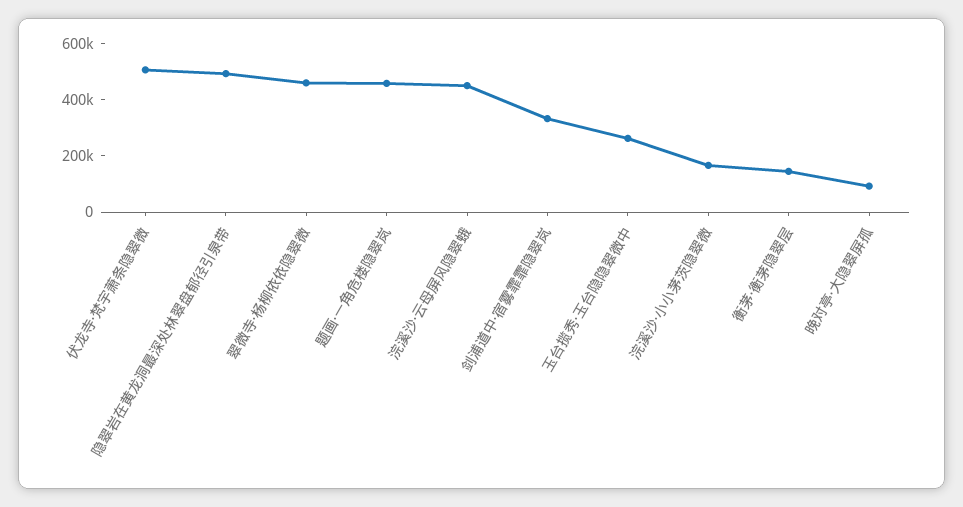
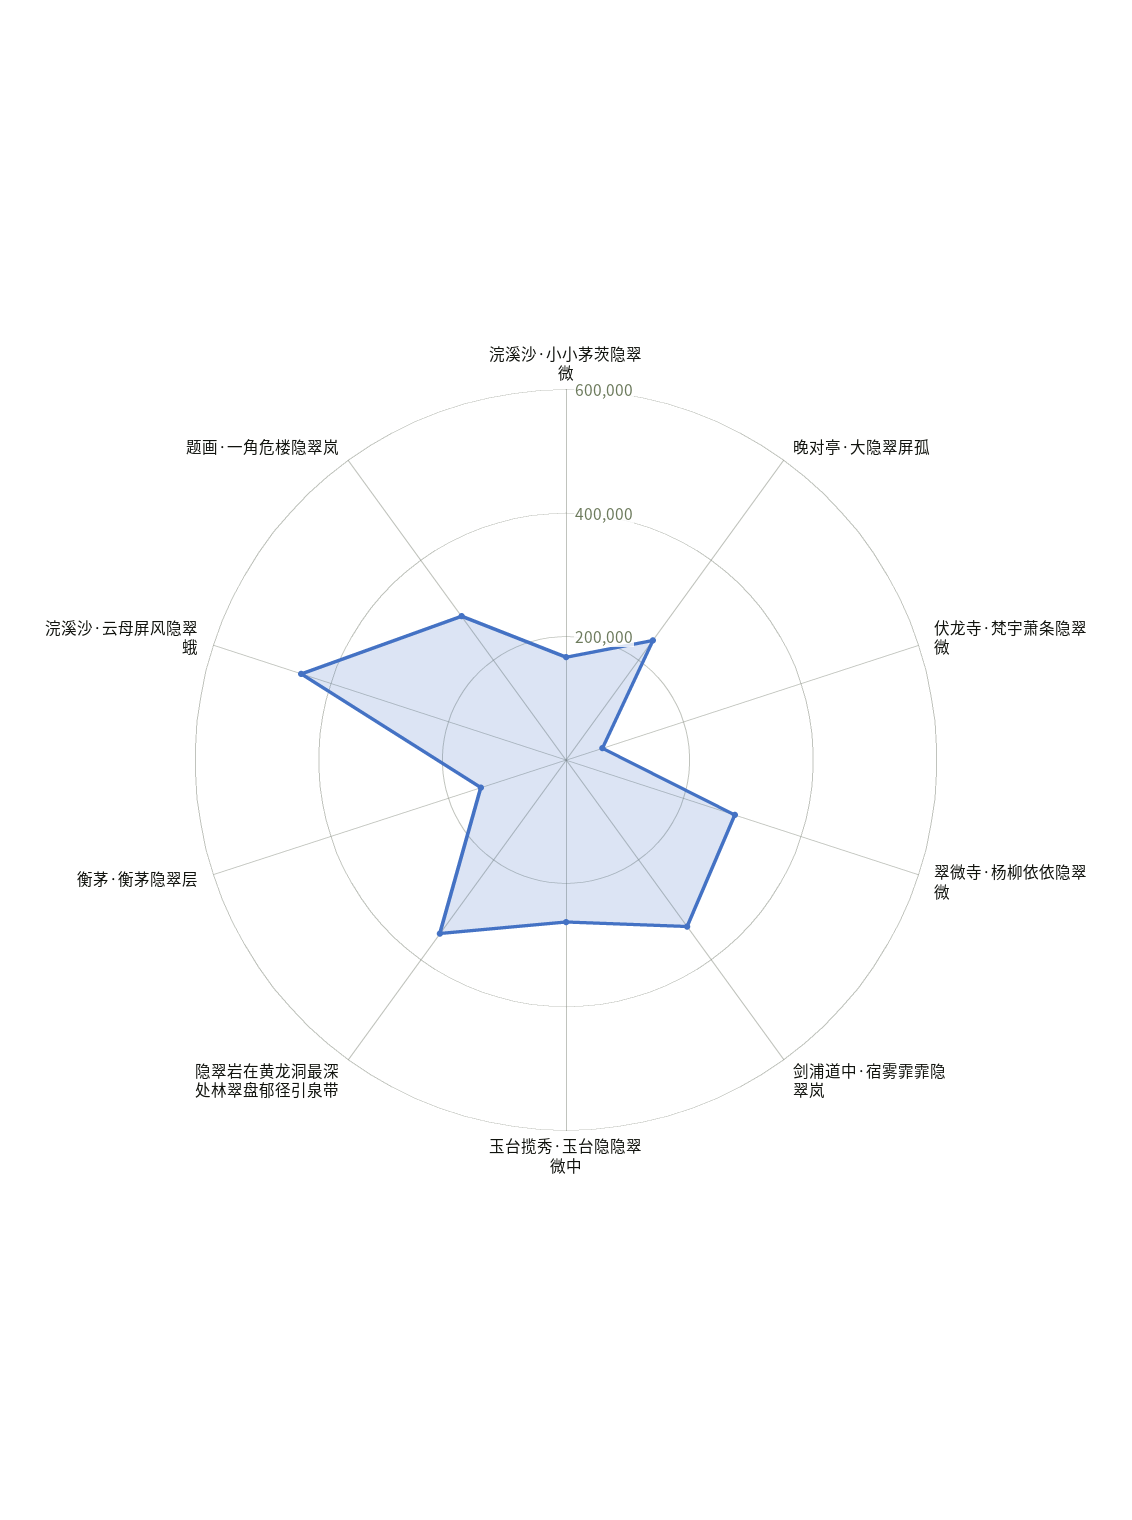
  {
-   "伏龙寺·梵宇萧条隐翠微": 500000,
+   "伏龙寺·梵宇萧条隐翠微": 50000,
-   "隐翠岩在黄龙洞最深处林翠盘郁径引泉带": 500000,
+   "隐翠岩在黄龙洞最深处林翠盘郁径引泉带": 350000,
-   "翠微寺·杨柳依依隐翠微": 450000,
+   "翠微寺·杨柳依依隐翠微": 300000,
-   "题画·一角危楼隐翠岚": 450000,
+   "题画·一角危楼隐翠岚": 300000,
    "浣溪沙·云母屏风隐翠蛾": 450000,
    "剑浦道中·宿雾霏霏隐翠岚": 350000,
    "玉台揽秀·玉台隐隐翠微中": 250000,
    "浣溪沙·小小茅茨隐翠微": 150000,
    "衡茅·衡茅隐翠层": 150000,
-   "晚对亭·大隐翠屏孤": 100000
+   "晚对亭·大隐翠屏孤": 250000
  }

